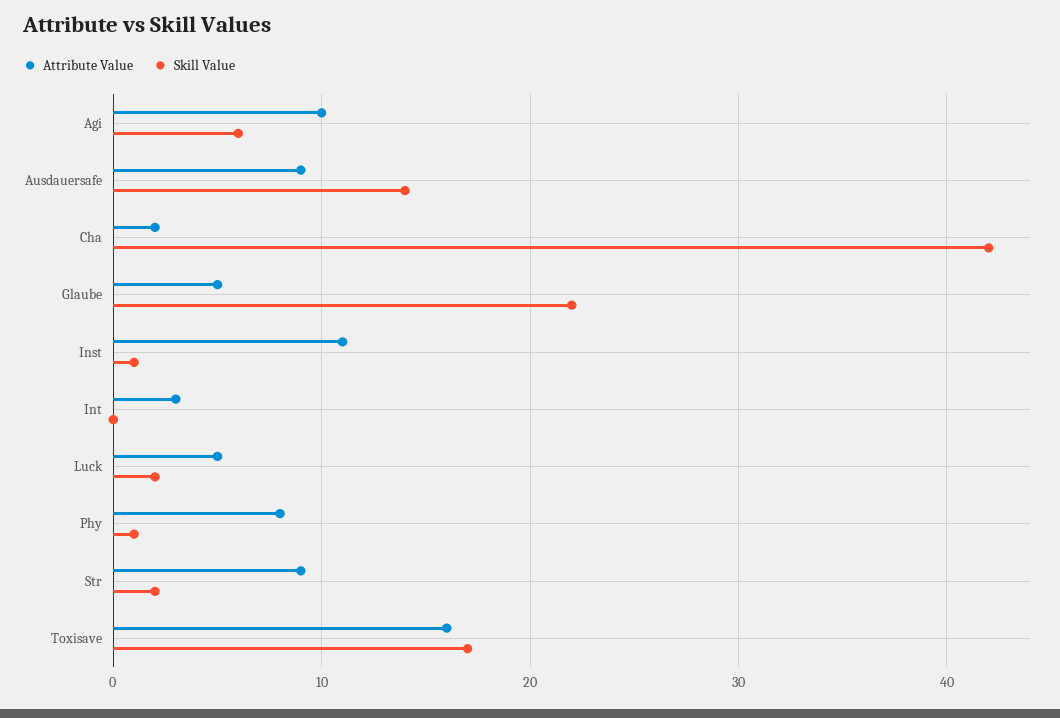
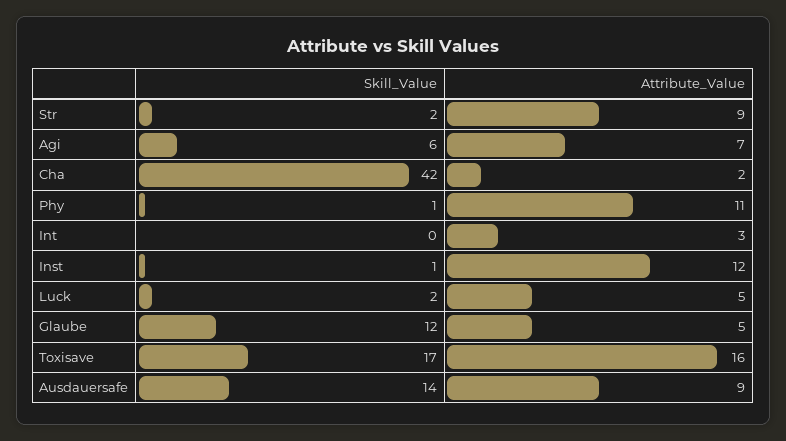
  {
    "Attribute Value": {
-     "Agi": 10,
+     "Agi": 7,
      "Ausdauersafe": 9,
      "Cha": 2,
      "Glaube": 5,
-     "Inst": 11,
+     "Inst": 12,
      "Int": 3,
      "Luck": 5,
-     "Phy": 8,
+     "Phy": 11,
      "Str": 9,
      "Toxisave": 16
    },
    "Skill Value": {
      "Agi": 6,
      "Ausdauersafe": 14,
      "Cha": 42,
-     "Glaube": 22,
+     "Glaube": 12,
      "Inst": 1,
      "Int": 0,
      "Luck": 2,
      "Phy": 1,
      "Str": 2,
      "Toxisave": 17
    }
  }

